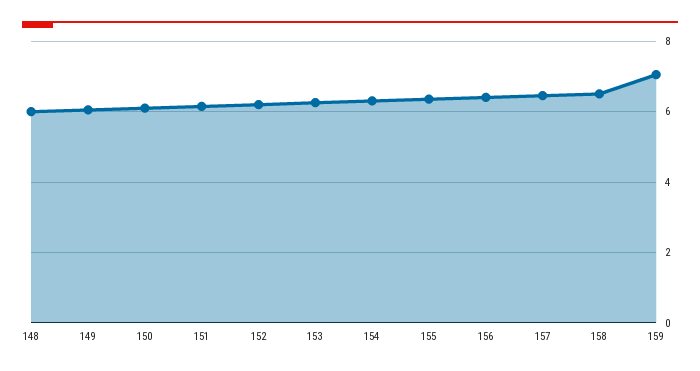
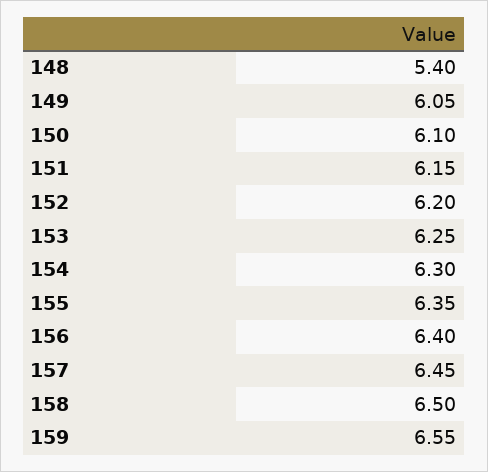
  {
-   "148": 6,
+   "148": 5.4,
    "149": 6.05,
    "150": 6.1,
    "151": 6.15,
    "152": 6.2,
    "153": 6.25,
    "154": 6.3,
    "155": 6.35,
    "156": 6.4,
    "157": 6.45,
    "158": 6.5,
-   "159": 7
+   "159": 6.55
  }

